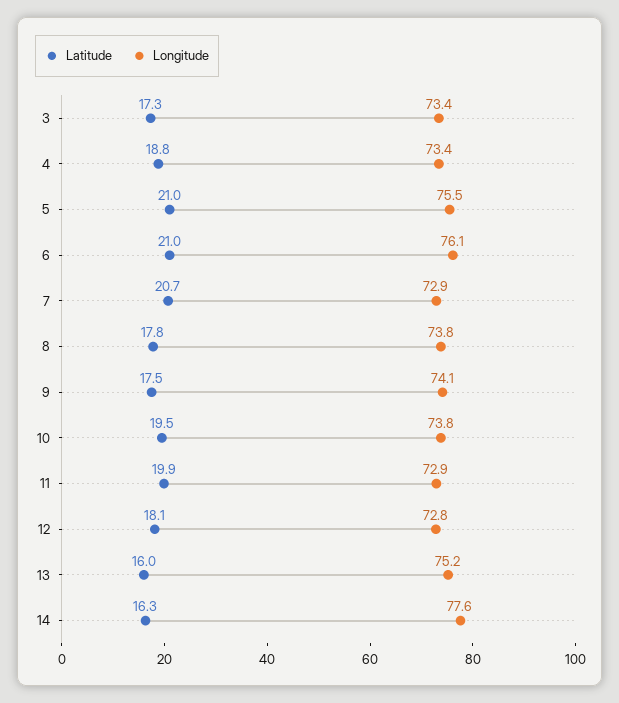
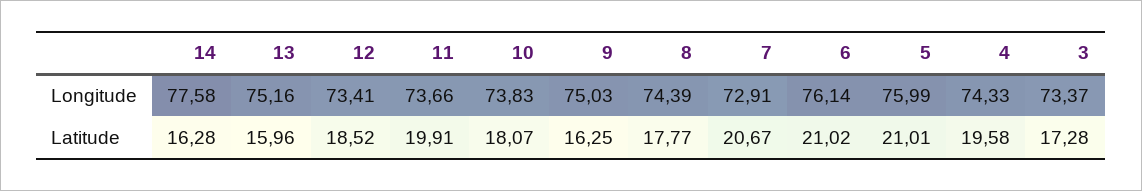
  {
    "Latitude": {
      "3": 17.28,
-     "4": 18.8,
+     "4": 19.58,
      "5": 21.01,
      "6": 21.02,
      "7": 20.67,
      "8": 17.77,
-     "9": 17.5,
+     "9": 16.25,
-     "10": 19.5,
+     "10": 18.07,
      "11": 19.91,
-     "12": 18.1,
+     "12": 18.52,
      "13": 15.96,
      "14": 16.28
    },
    "Longitude": {
      "3": 73.37,
-     "4": 73.4,
+     "4": 74.33,
-     "5": 75.5,
+     "5": 75.99,
      "6": 76.14,
      "7": 72.91,
-     "8": 73.8,
+     "8": 74.39,
-     "9": 74.1,
+     "9": 75.03,
      "10": 73.83,
-     "11": 72.9,
+     "11": 73.66,
-     "12": 72.8,
+     "12": 73.41,
      "13": 75.16,
      "14": 77.58
    }
  }

